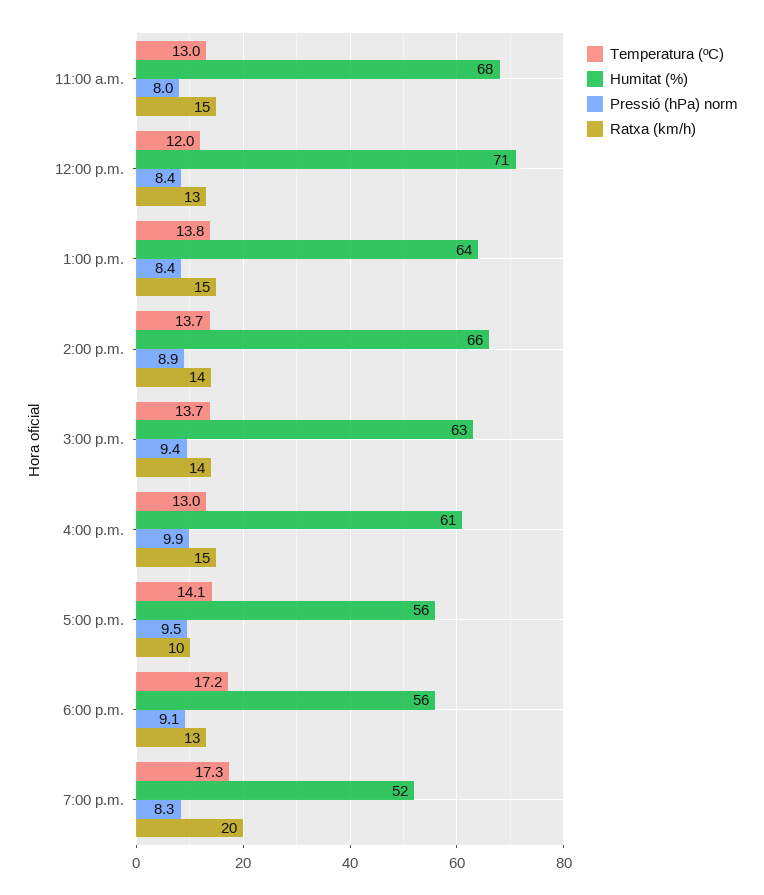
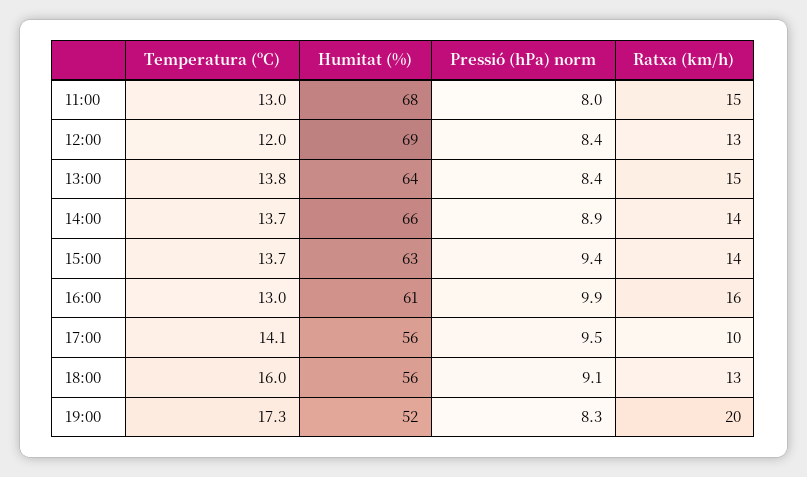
  {
    "Temperatura (ºC)": {
      "11:00 a.m.": 13,
      "12:00 p.m.": 12,
      "1:00 p.m.": 13.8,
      "2:00 p.m.": 13.7,
      "3:00 p.m.": 13.7,
      "4:00 p.m.": 13,
      "5:00 p.m.": 14.1,
-     "6:00 p.m.": 17.2,
+     "6:00 p.m.": 16,
      "7:00 p.m.": 17.3
    },
    "Humitat (%)": {
      "11:00 a.m.": 68,
-     "12:00 p.m.": 71,
+     "12:00 p.m.": 69,
      "1:00 p.m.": 64,
      "2:00 p.m.": 66,
      "3:00 p.m.": 63,
      "4:00 p.m.": 61,
      "5:00 p.m.": 56,
      "6:00 p.m.": 56,
      "7:00 p.m.": 52
    },
    "Pressió (hPa) norm": {
      "11:00 a.m.": 8,
      "12:00 p.m.": 8.4,
      "1:00 p.m.": 8.4,
      "2:00 p.m.": 8.9,
      "3:00 p.m.": 9.4,
      "4:00 p.m.": 9.9,
      "5:00 p.m.": 9.5,
      "6:00 p.m.": 9.1,
      "7:00 p.m.": 8.3
    },
    "Ratxa (km/h)": {
      "11:00 a.m.": 15,
      "12:00 p.m.": 13,
      "1:00 p.m.": 15,
      "2:00 p.m.": 14,
      "3:00 p.m.": 14,
-     "4:00 p.m.": 15,
+     "4:00 p.m.": 16,
      "5:00 p.m.": 10,
      "6:00 p.m.": 13,
      "7:00 p.m.": 20
    }
  }

